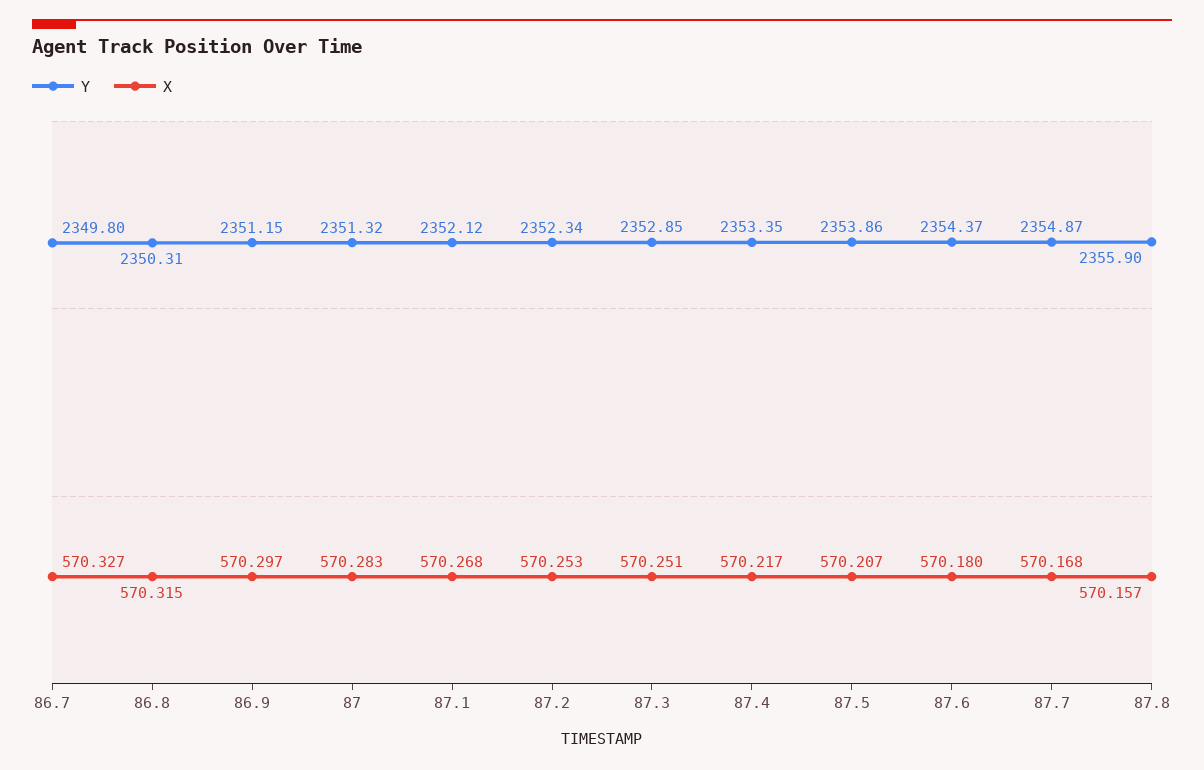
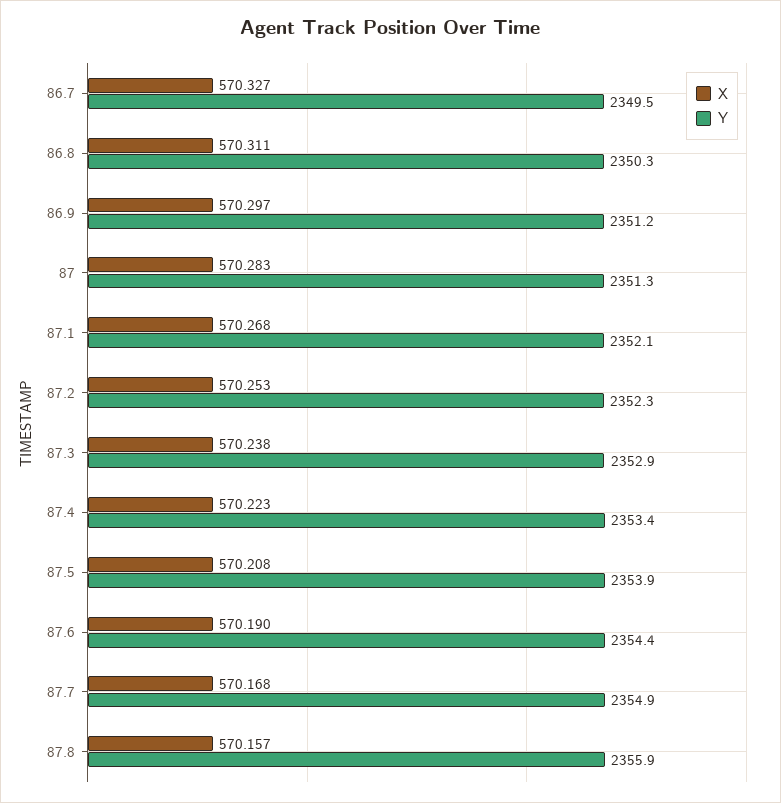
  {
    "Y": {
-     "86.7": 2349.8,
+     "86.7": 2349.5,
      "86.8": 2350.31,
      "86.9": 2351.15,
      "87": 2351.32,
      "87.1": 2352.12,
      "87.2": 2352.34,
      "87.3": 2352.85,
      "87.4": 2353.35,
      "87.5": 2353.86,
      "87.6": 2354.37,
      "87.7": 2354.87,
      "87.8": 2355.9
    },
    "X": {
      "86.7": 570.327,
-     "86.8": 570.315,
+     "86.8": 570.311,
      "86.9": 570.297,
      "87": 570.283,
      "87.1": 570.268,
      "87.2": 570.253,
-     "87.3": 570.251,
+     "87.3": 570.238,
-     "87.4": 570.217,
+     "87.4": 570.223,
-     "87.5": 570.207,
+     "87.5": 570.208,
-     "87.6": 570.18,
+     "87.6": 570.19,
      "87.7": 570.168,
      "87.8": 570.157
    }
  }

